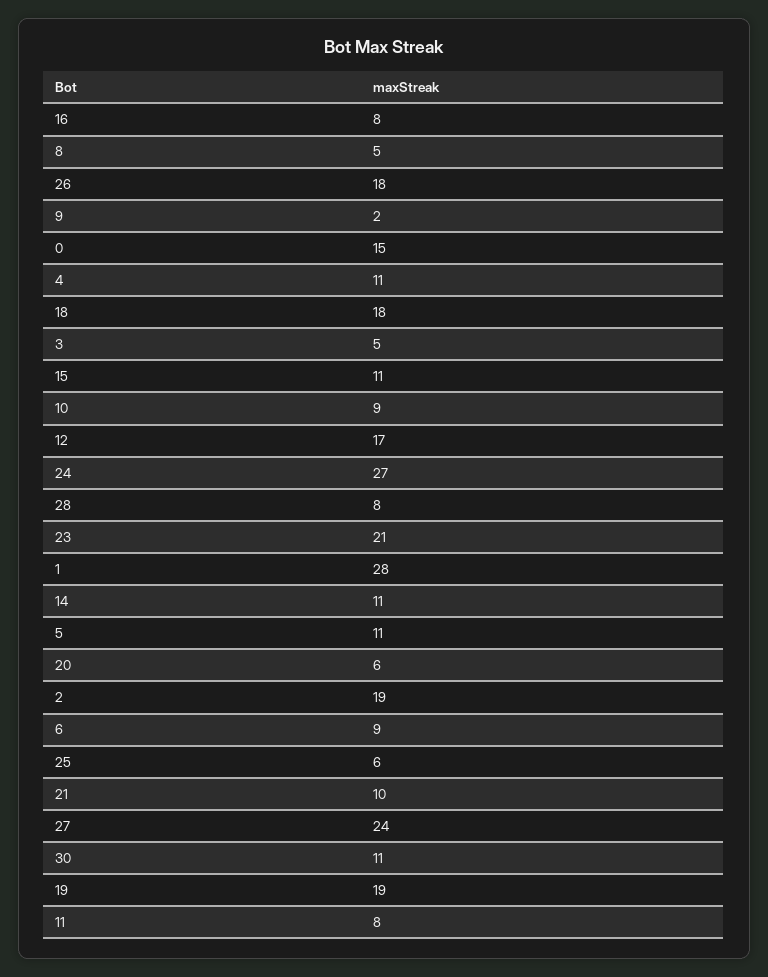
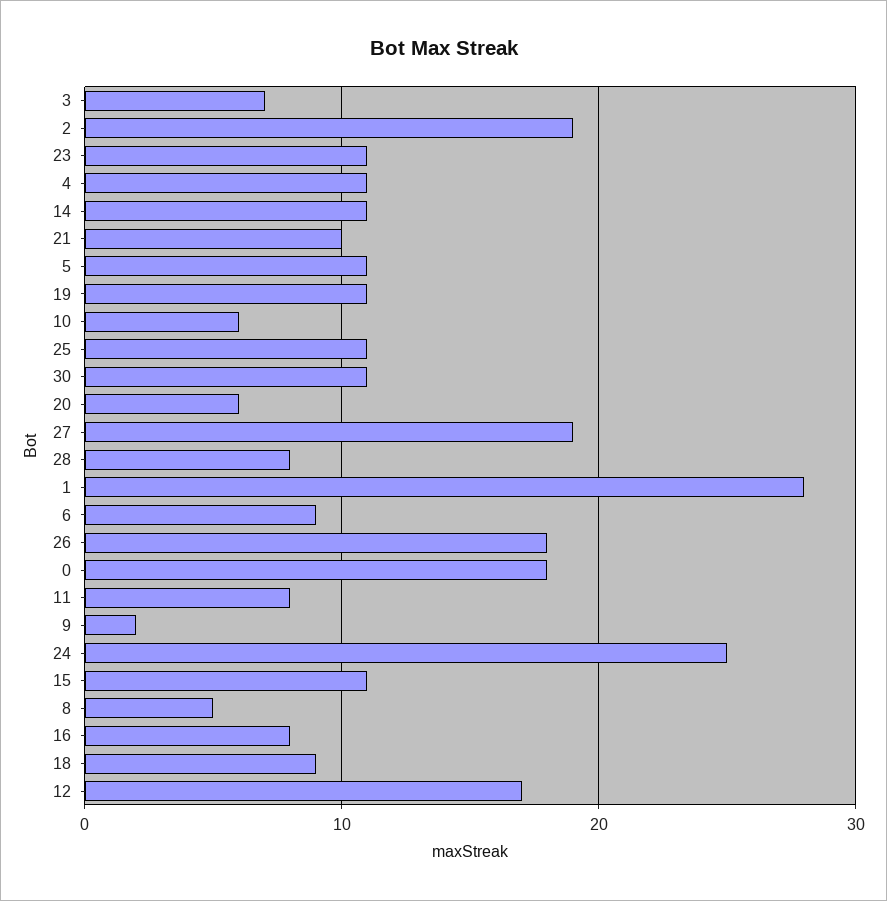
  {
    "16": 8,
    "8": 5,
    "26": 18,
    "9": 2,
-   "0": 15,
+   "0": 18,
    "4": 11,
-   "18": 18,
+   "18": 9,
-   "3": 5,
+   "3": 7,
    "15": 11,
-   "10": 9,
+   "10": 6,
    "12": 17,
-   "24": 27,
+   "24": 25,
    "28": 8,
-   "23": 21,
+   "23": 11,
    "1": 28,
    "14": 11,
    "5": 11,
    "20": 6,
    "2": 19,
    "6": 9,
-   "25": 6,
+   "25": 11,
    "21": 10,
-   "27": 24,
+   "27": 19,
    "30": 11,
-   "19": 19,
+   "19": 11,
    "11": 8
  }

